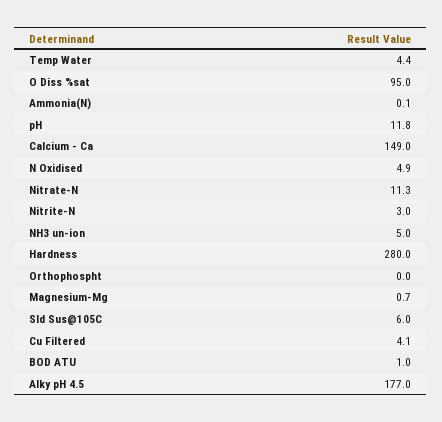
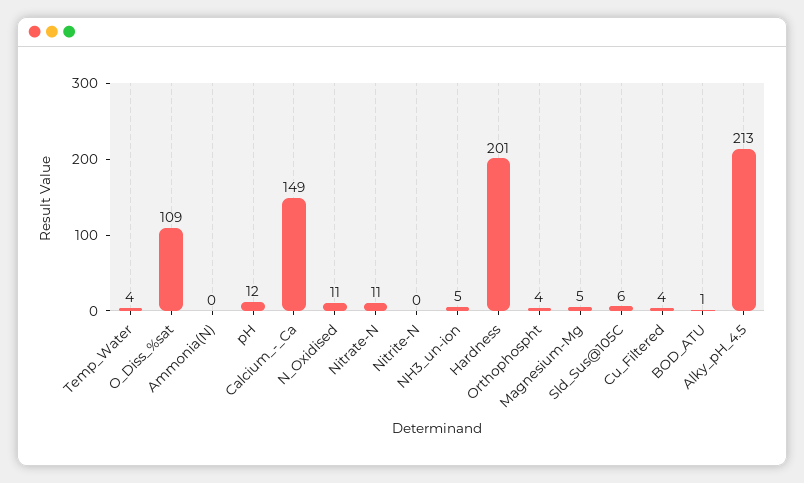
  {
    "Temp Water": 4.4,
-   "O Diss %sat": 95,
+   "O Diss %sat": 109,
    "Ammonia(N)": 0.1,
    "pH": 11.8,
    "Calcium - Ca": 149,
-   "N Oxidised": 4.9,
+   "N Oxidised": 11,
    "Nitrate-N": 11.3,
-   "Nitrite-N": 3,
+   "Nitrite-N": 0,
    "NH3 un-ion": 5,
-   "Hardness": 280,
+   "Hardness": 201,
-   "Orthophospht": 0,
+   "Orthophospht": 4,
-   "Magnesium-Mg": 0.7,
+   "Magnesium-Mg": 5,
    "Sld Sus@105C": 6,
    "Cu Filtered": 4.1,
    "BOD ATU": 1,
-   "Alky pH 4.5": 177
+   "Alky pH 4.5": 213
  }

